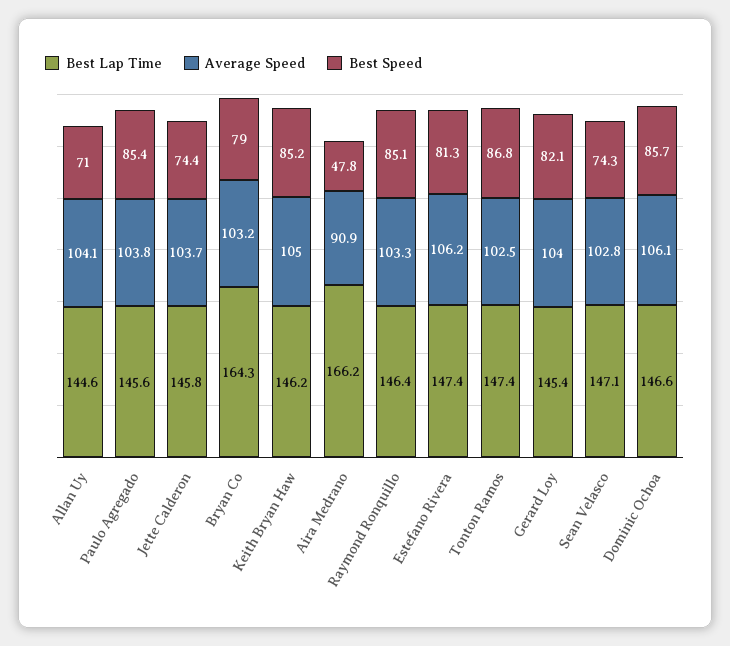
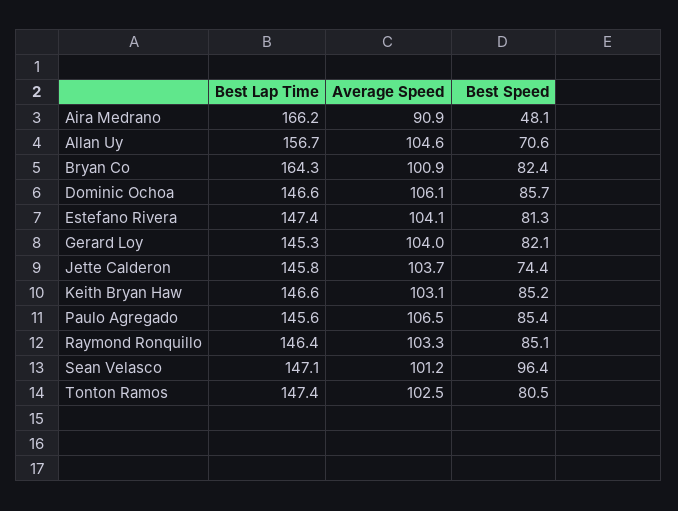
  {
    "Best Lap Time": {
-     "Allan Uy": 144.6,
+     "Allan Uy": 156.7,
      "Paulo Agregado": 145.6,
      "Jette Calderon": 145.8,
      "Bryan Co": 164.3,
-     "Keith Bryan Haw": 146.2,
+     "Keith Bryan Haw": 146.6,
      "Aira Medrano": 166.2,
      "Raymond Ronquillo": 146.4,
      "Estefano Rivera": 147.4,
      "Tonton Ramos": 147.4,
-     "Gerard Loy": 145.4,
+     "Gerard Loy": 145.3,
      "Sean Velasco": 147.1,
      "Dominic Ochoa": 146.6
    },
    "Average Speed": {
-     "Allan Uy": 104.1,
+     "Allan Uy": 104.6,
-     "Paulo Agregado": 103.8,
+     "Paulo Agregado": 106.5,
      "Jette Calderon": 103.7,
-     "Bryan Co": 103.2,
+     "Bryan Co": 100.9,
-     "Keith Bryan Haw": 105,
+     "Keith Bryan Haw": 103.1,
      "Aira Medrano": 90.9,
      "Raymond Ronquillo": 103.3,
-     "Estefano Rivera": 106.2,
+     "Estefano Rivera": 104.1,
      "Tonton Ramos": 102.5,
      "Gerard Loy": 104,
-     "Sean Velasco": 102.8,
+     "Sean Velasco": 101.2,
      "Dominic Ochoa": 106.1
    },
    "Best Speed": {
-     "Allan Uy": 71,
+     "Allan Uy": 70.6,
      "Paulo Agregado": 85.4,
      "Jette Calderon": 74.4,
-     "Bryan Co": 79,
+     "Bryan Co": 82.4,
      "Keith Bryan Haw": 85.2,
-     "Aira Medrano": 47.8,
+     "Aira Medrano": 48.1,
      "Raymond Ronquillo": 85.1,
      "Estefano Rivera": 81.3,
-     "Tonton Ramos": 86.8,
+     "Tonton Ramos": 80.5,
      "Gerard Loy": 82.1,
-     "Sean Velasco": 74.3,
+     "Sean Velasco": 96.4,
      "Dominic Ochoa": 85.7
    }
  }

